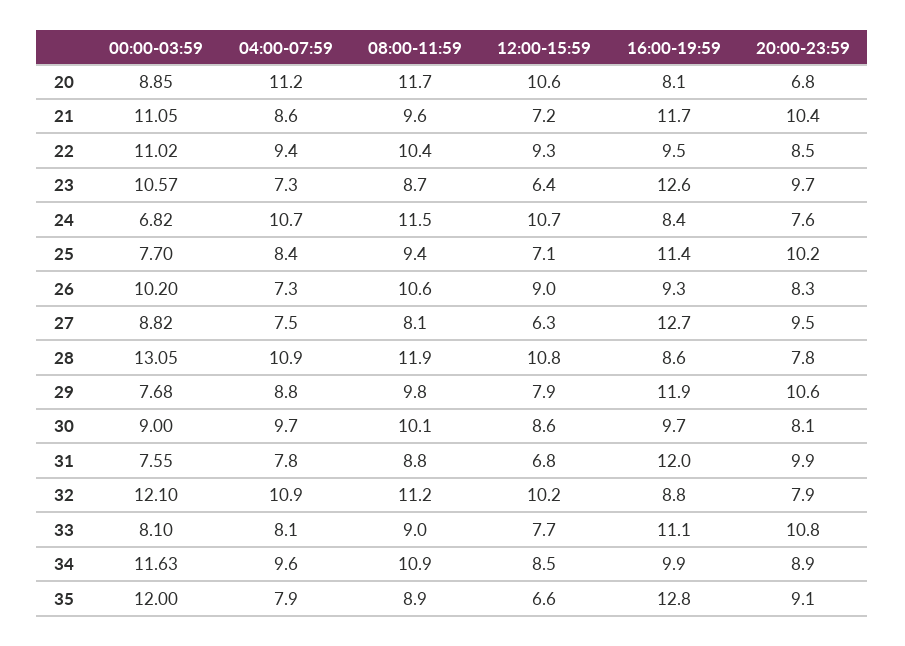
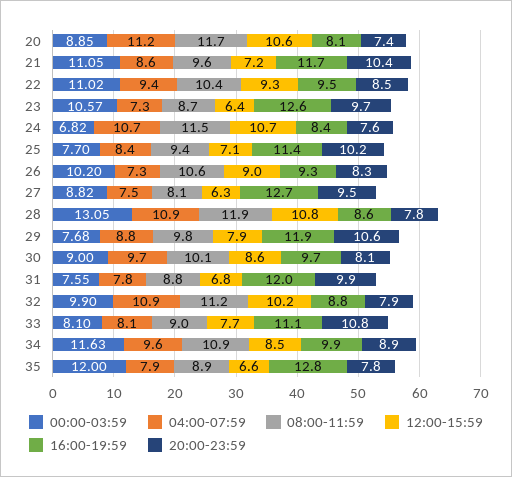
  {
    "00:00-03:59": {
      "20": 8.85,
      "21": 11.05,
      "22": 11.02,
      "23": 10.57,
      "24": 6.82,
      "25": 7.7,
      "26": 10.2,
      "27": 8.82,
      "28": 13.05,
      "29": 7.68,
      "30": 9,
      "31": 7.55,
-     "32": 12.1,
+     "32": 9.9,
      "33": 8.1,
      "34": 11.63,
      "35": 12
    },
    "04:00-07:59": {
      "20": 11.2,
      "21": 8.6,
      "22": 9.4,
      "23": 7.3,
      "24": 10.7,
      "25": 8.4,
      "26": 7.3,
      "27": 7.5,
      "28": 10.9,
      "29": 8.8,
      "30": 9.7,
      "31": 7.8,
      "32": 10.9,
      "33": 8.1,
      "34": 9.6,
      "35": 7.9
    },
    "08:00-11:59": {
      "20": 11.7,
      "21": 9.6,
      "22": 10.4,
      "23": 8.7,
      "24": 11.5,
      "25": 9.4,
      "26": 10.6,
      "27": 8.1,
      "28": 11.9,
      "29": 9.8,
      "30": 10.1,
      "31": 8.8,
      "32": 11.2,
      "33": 9,
      "34": 10.9,
      "35": 8.9
    },
    "12:00-15:59": {
      "20": 10.6,
      "21": 7.2,
      "22": 9.3,
      "23": 6.4,
      "24": 10.7,
      "25": 7.1,
      "26": 9,
      "27": 6.3,
      "28": 10.8,
      "29": 7.9,
      "30": 8.6,
      "31": 6.8,
      "32": 10.2,
      "33": 7.7,
      "34": 8.5,
      "35": 6.6
    },
    "16:00-19:59": {
      "20": 8.1,
      "21": 11.7,
      "22": 9.5,
      "23": 12.6,
      "24": 8.4,
      "25": 11.4,
      "26": 9.3,
      "27": 12.7,
      "28": 8.6,
      "29": 11.9,
      "30": 9.7,
      "31": 12,
      "32": 8.8,
      "33": 11.1,
      "34": 9.9,
      "35": 12.8
    },
    "20:00-23:59": {
-     "20": 6.8,
+     "20": 7.4,
      "21": 10.4,
      "22": 8.5,
      "23": 9.7,
      "24": 7.6,
      "25": 10.2,
      "26": 8.3,
      "27": 9.5,
      "28": 7.8,
      "29": 10.6,
      "30": 8.1,
      "31": 9.9,
      "32": 7.9,
      "33": 10.8,
      "34": 8.9,
-     "35": 9.1
+     "35": 7.8
    }
  }

